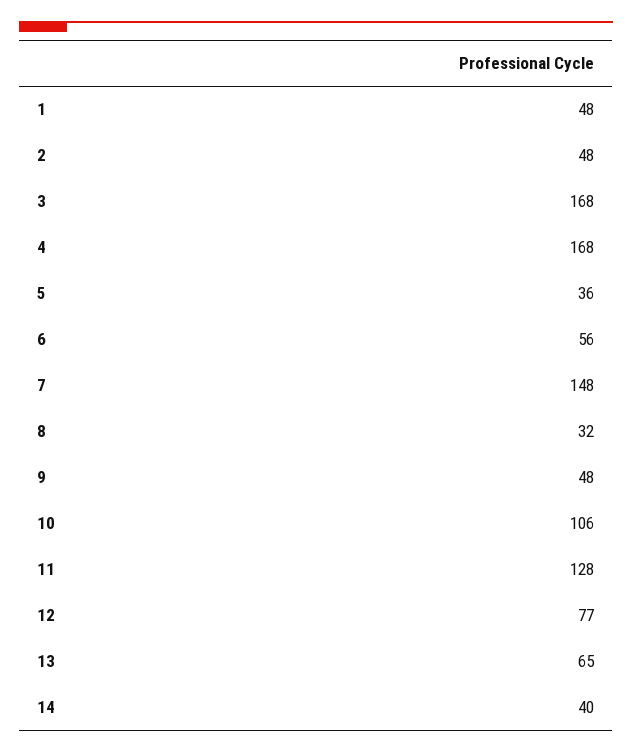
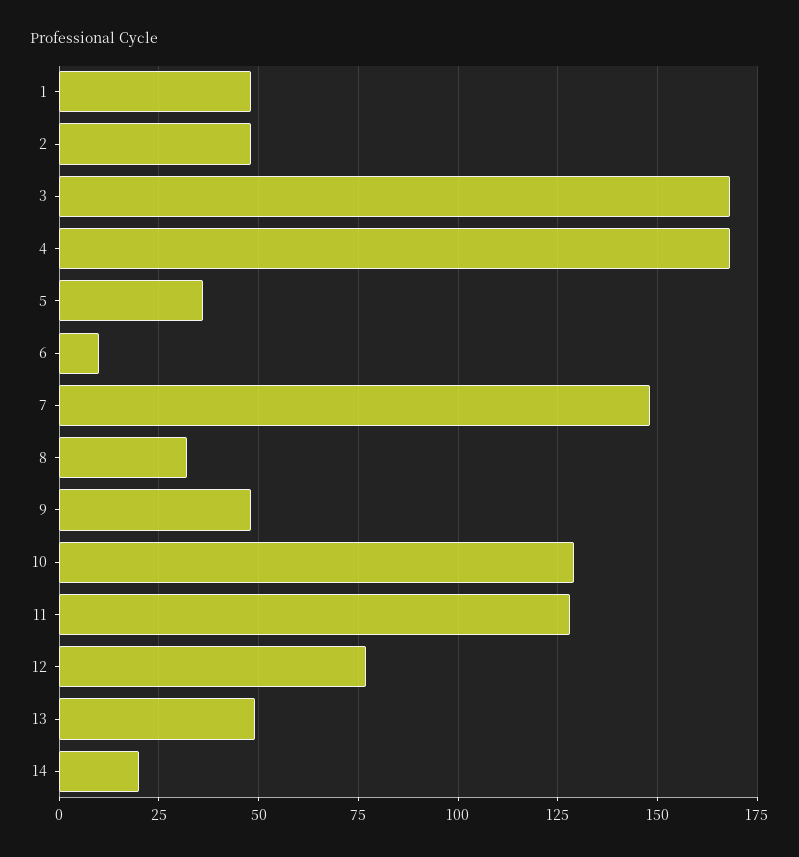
  {
    "1": 48,
    "2": 48,
    "3": 168,
    "4": 168,
    "5": 36,
-   "6": 56,
+   "6": 10,
    "7": 148,
    "8": 32,
    "9": 48,
-   "10": 106,
+   "10": 130,
    "11": 128,
    "12": 77,
-   "13": 65,
+   "13": 50,
-   "14": 40
+   "14": 20
  }

